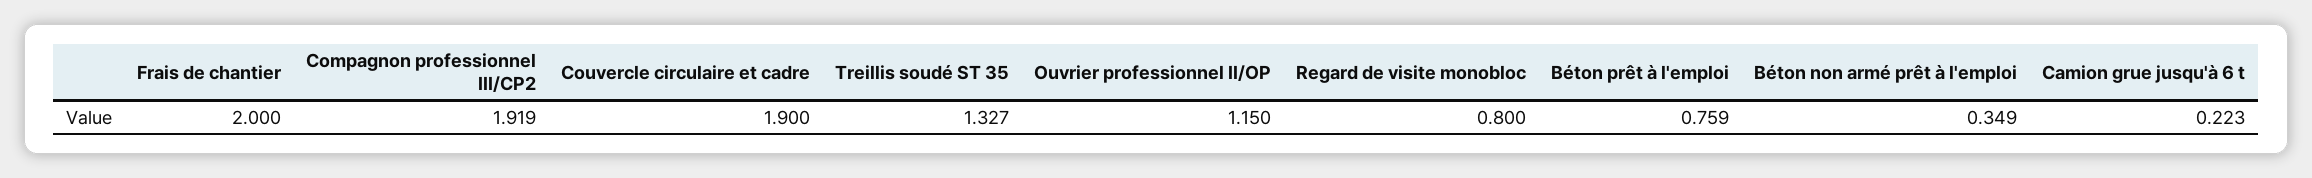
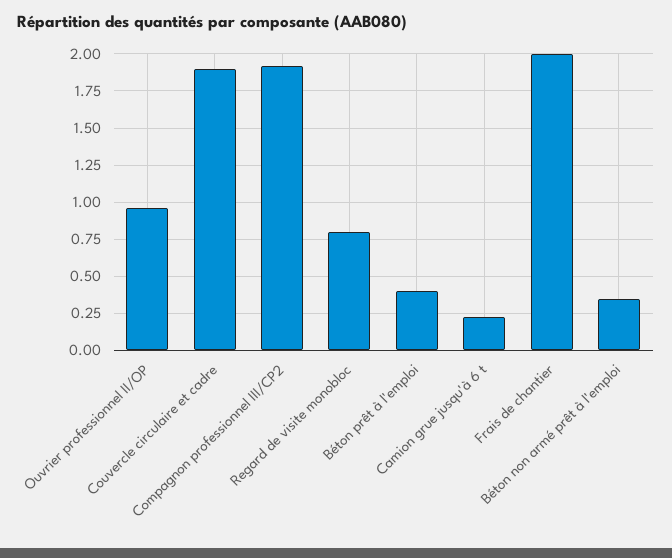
  {
    "Frais de chantier": 2,
    "Compagnon professionnel III/CP2": 1.919,
    "Couvercle circulaire et cadre": 1.9,
-   "Treillis soudé ST 35": 1.327,
-   "Ouvrier professionnel II/OP": 1.15,
+   "Ouvrier professionnel II/OP": 0.95,
    "Regard de visite monobloc": 0.8,
-   "Béton prêt à l'emploi": 0.759,
+   "Béton prêt à l'emploi": 0.4,
    "Béton non armé prêt à l'emploi": 0.349,
    "Camion grue jusqu'à 6 t": 0.223
  }

